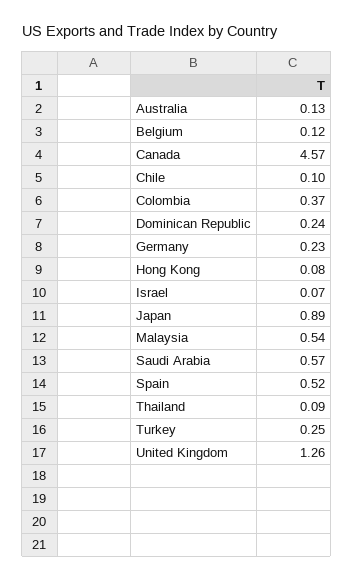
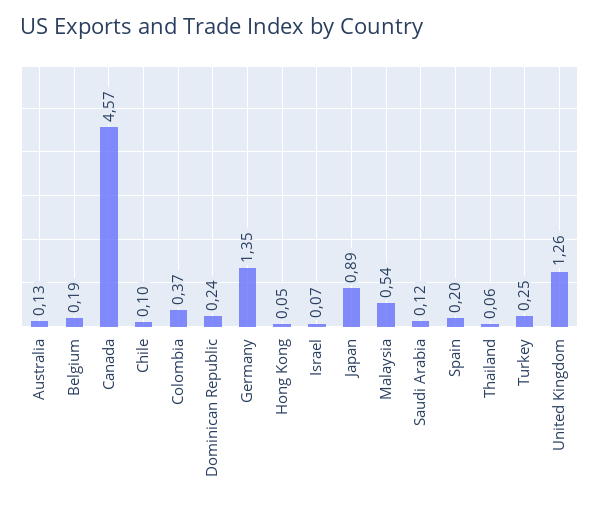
  {
    "Australia": 0.13,
-   "Belgium": 0.12,
+   "Belgium": 0.19,
    "Canada": 4.57,
    "Chile": 0.1,
    "Colombia": 0.37,
    "Dominican Republic": 0.24,
-   "Germany": 0.23,
+   "Germany": 1.35,
-   "Hong Kong": 0.08,
+   "Hong Kong": 0.05,
    "Israel": 0.07,
    "Japan": 0.89,
    "Malaysia": 0.54,
-   "Saudi Arabia": 0.57,
+   "Saudi Arabia": 0.12,
-   "Spain": 0.52,
+   "Spain": 0.2,
-   "Thailand": 0.09,
+   "Thailand": 0.06,
    "Turkey": 0.25,
    "United Kingdom": 1.26
  }

